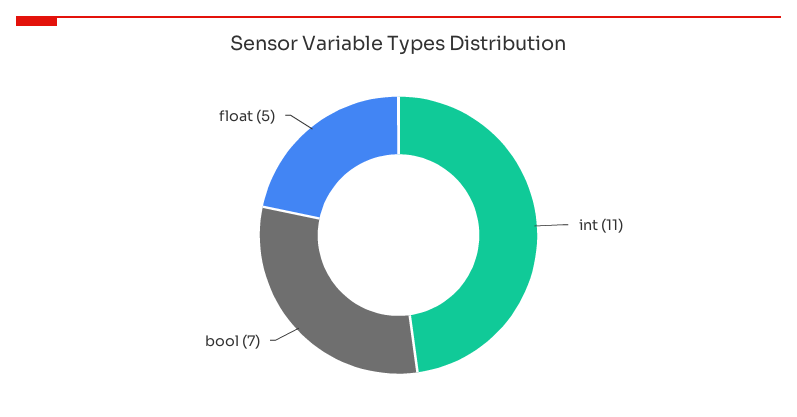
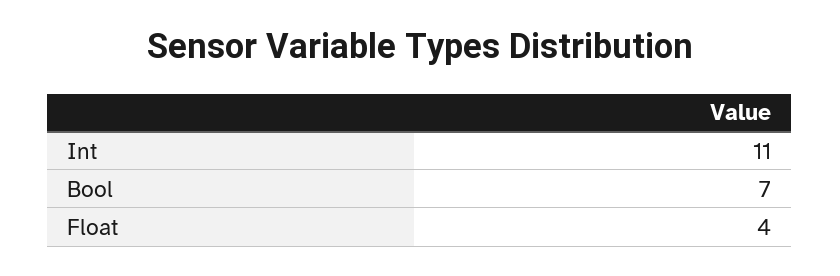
  {
    "int": 11,
    "bool": 7,
-   "float": 5
+   "float": 4
  }

